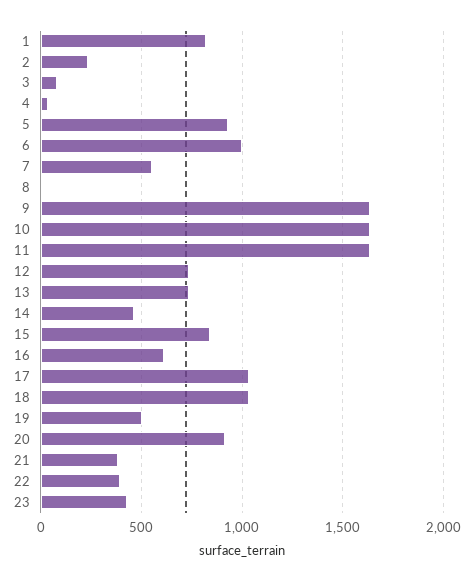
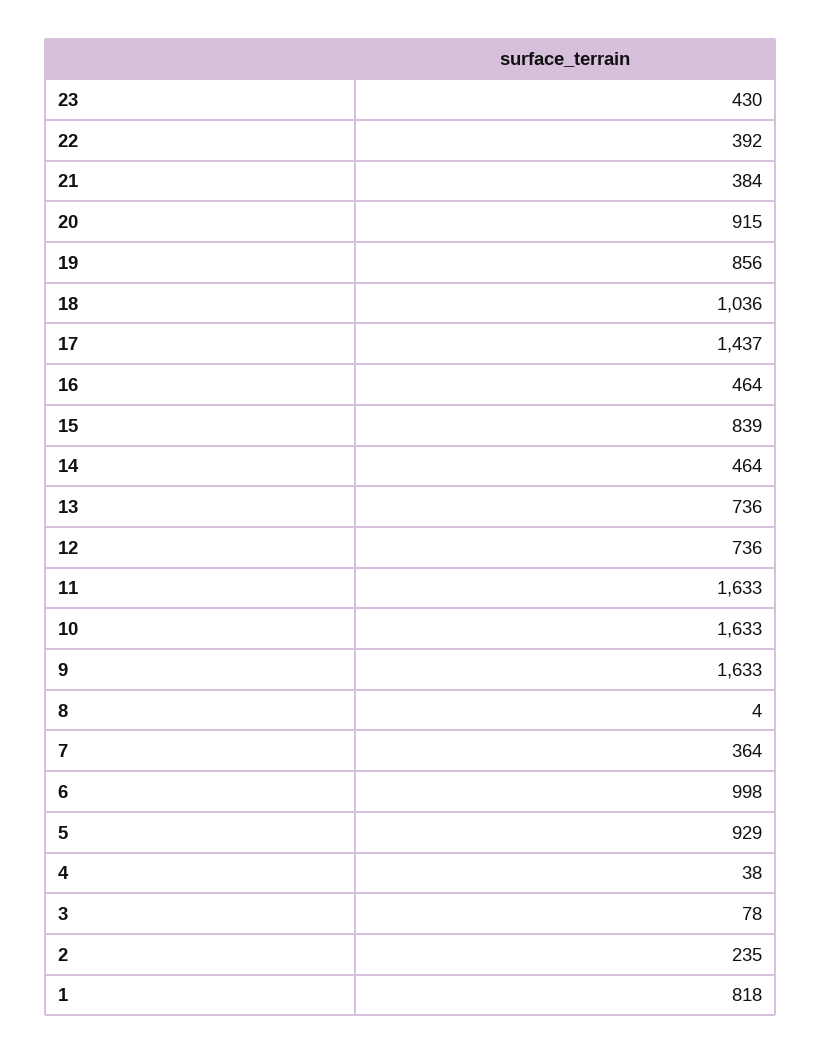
  {
    "1": 818,
    "2": 235,
    "3": 78,
    "4": 38,
    "5": 929,
    "6": 998,
-   "7": 550,
+   "7": 364,
    "8": 4,
    "9": 1633,
    "10": 1633,
    "11": 1633,
    "12": 736,
    "13": 736,
    "14": 464,
    "15": 839,
-   "16": 600,
+   "16": 464,
-   "17": 1050,
+   "17": 1437,
    "18": 1036,
-   "19": 500,
+   "19": 856,
    "20": 915,
    "21": 384,
    "22": 392,
    "23": 430
  }

